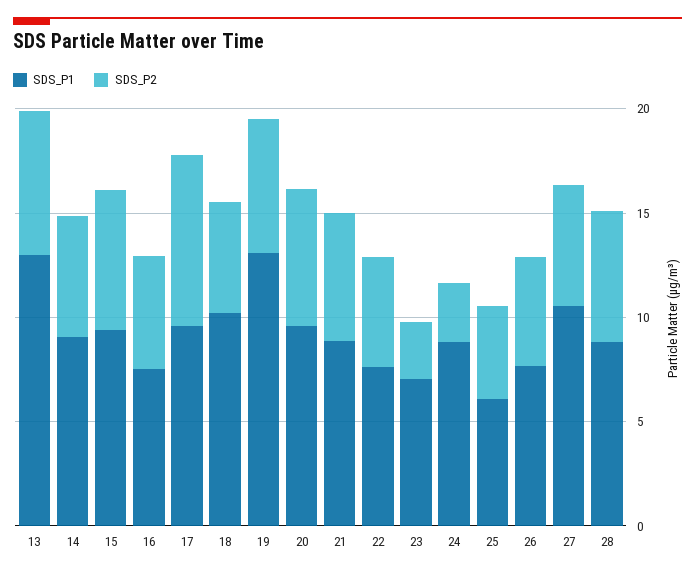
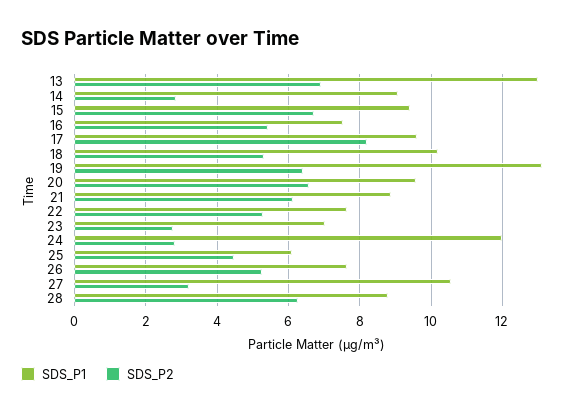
  {
    "SDS_P1": {
      "13": 13,
      "14": 9,
      "15": 9.4,
      "16": 7.6,
      "17": 9.6,
      "18": 10.2,
      "19": 13.2,
      "20": 9.6,
      "21": 8.8,
      "22": 7.6,
      "23": 7,
-     "24": 9,
+     "24": 12,
      "25": 6.2,
      "26": 7.6,
      "27": 10.6,
      "28": 8.8
    },
    "SDS_P2": {
      "13": 7,
-     "14": 6,
+     "14": 2.8,
      "15": 6.8,
      "16": 5.4,
      "17": 8.2,
      "18": 5.4,
      "19": 6.4,
      "20": 6.6,
      "21": 6.2,
      "22": 5.2,
      "23": 2.8,
      "24": 2.8,
      "25": 4.4,
      "26": 5.2,
-     "27": 6,
+     "27": 3.2,
      "28": 6.2
    }
  }

